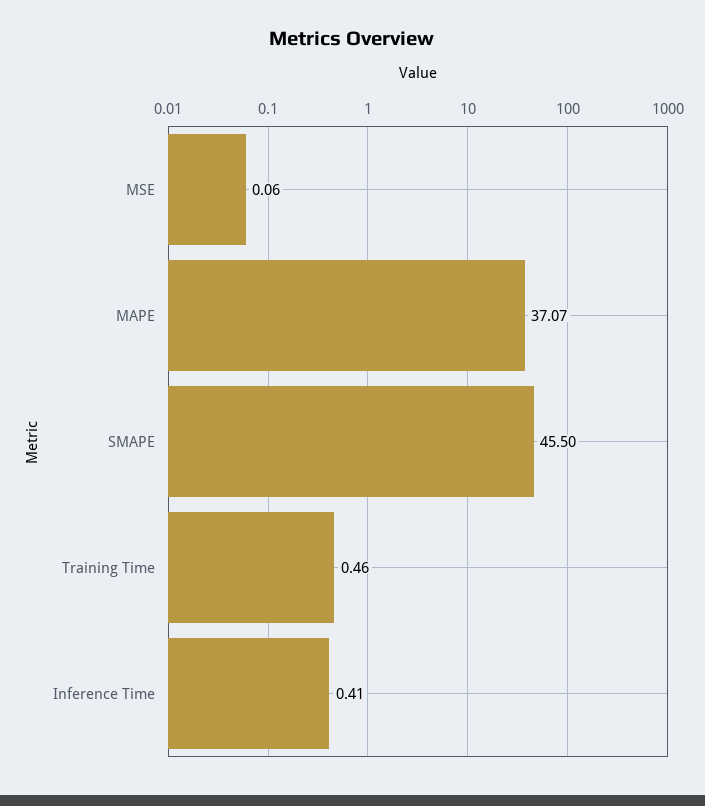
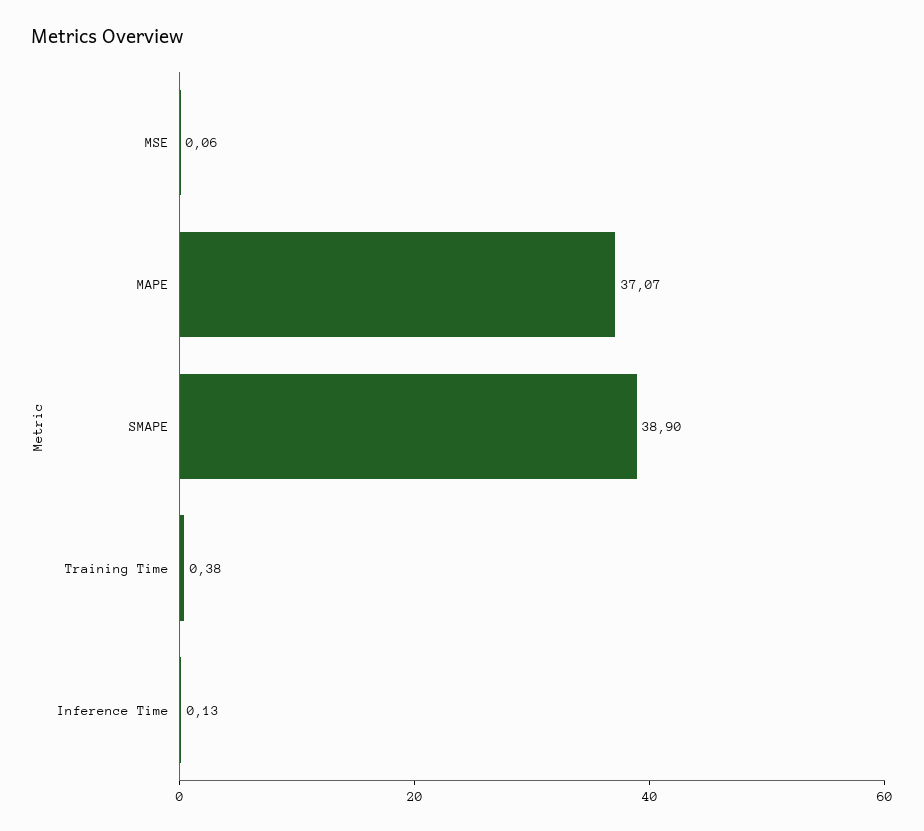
  {
    "MSE": 0.06,
    "MAPE": 37.07,
-   "SMAPE": 45.5,
+   "SMAPE": 38.9,
-   "Training Time": 0.46,
+   "Training Time": 0.38,
-   "Inference Time": 0.41
+   "Inference Time": 0.13
  }

